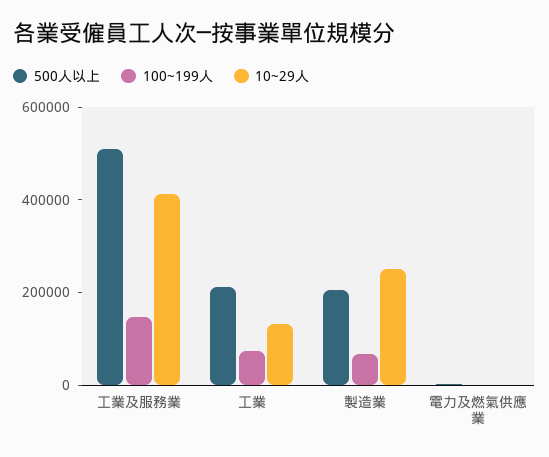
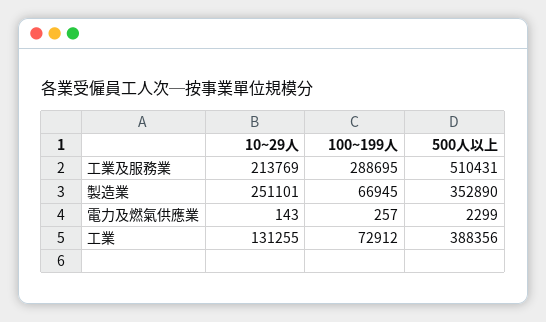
  {
    "500人以上": {
      "工業及服務業": 510431,
-     "工業": 200000,
+     "工業": 388356,
-     "製造業": 200000,
+     "製造業": 352890,
      "電力及燃氣供應業": 2299
    },
    "100~199人": {
-     "工業及服務業": 150000,
+     "工業及服務業": 288695,
      "工業": 72912,
      "製造業": 66945,
      "電力及燃氣供應業": 257
    },
    "10~29人": {
-     "工業及服務業": 400000,
+     "工業及服務業": 213769,
      "工業": 131255,
      "製造業": 251101,
      "電力及燃氣供應業": 143
    }
  }

